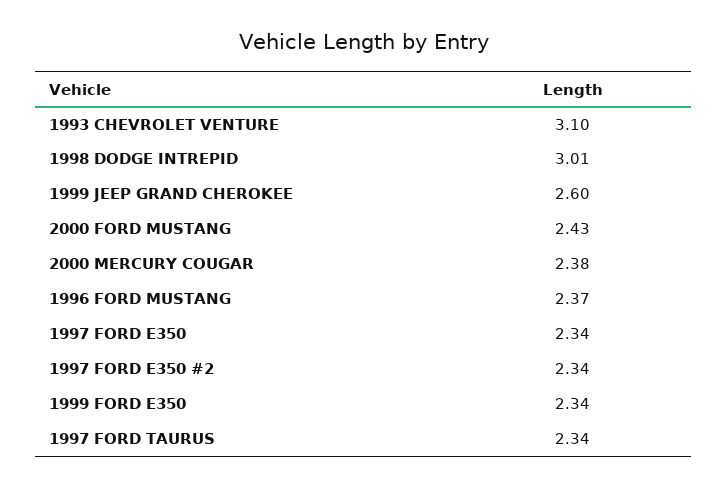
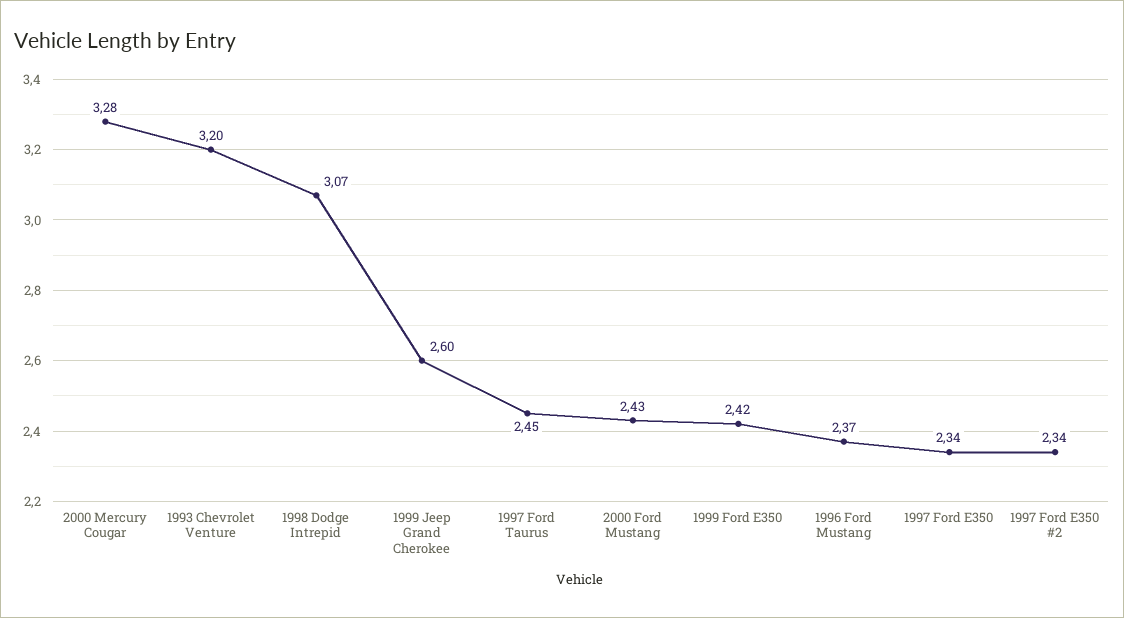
  {
-   "1993 CHEVROLET VENTURE": 3.1,
+   "1993 CHEVROLET VENTURE": 3.2,
-   "1998 DODGE INTREPID": 3.01,
+   "1998 DODGE INTREPID": 3.07,
    "1999 JEEP GRAND CHEROKEE": 2.6,
    "2000 FORD MUSTANG": 2.43,
-   "2000 MERCURY COUGAR": 2.38,
+   "2000 MERCURY COUGAR": 3.28,
    "1996 FORD MUSTANG": 2.37,
    "1997 FORD E350": 2.34,
    "1997 FORD E350 #2": 2.34,
-   "1999 FORD E350": 2.34,
+   "1999 FORD E350": 2.42,
-   "1997 FORD TAURUS": 2.34
+   "1997 FORD TAURUS": 2.45
  }

